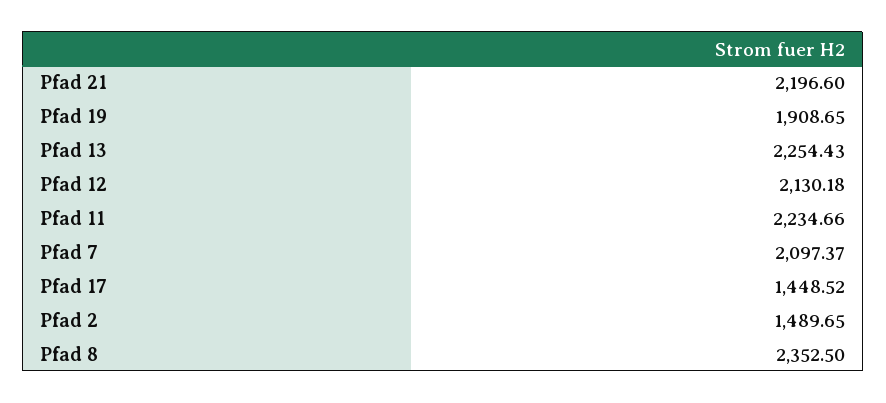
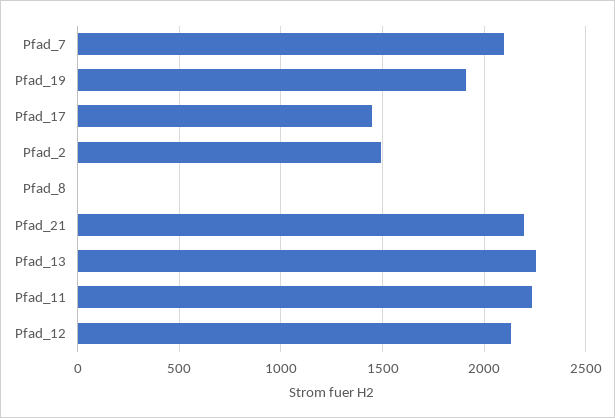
  {
    "Pfad 21": 2196.6,
    "Pfad 19": 1908.65,
    "Pfad 13": 2254.43,
    "Pfad 12": 2130.18,
    "Pfad 11": 2234.66,
    "Pfad 7": 2097.37,
    "Pfad 17": 1448.52,
    "Pfad 2": 1489.65,
-   "Pfad 8": 2352.5
+   "Pfad 8": 0
  }

